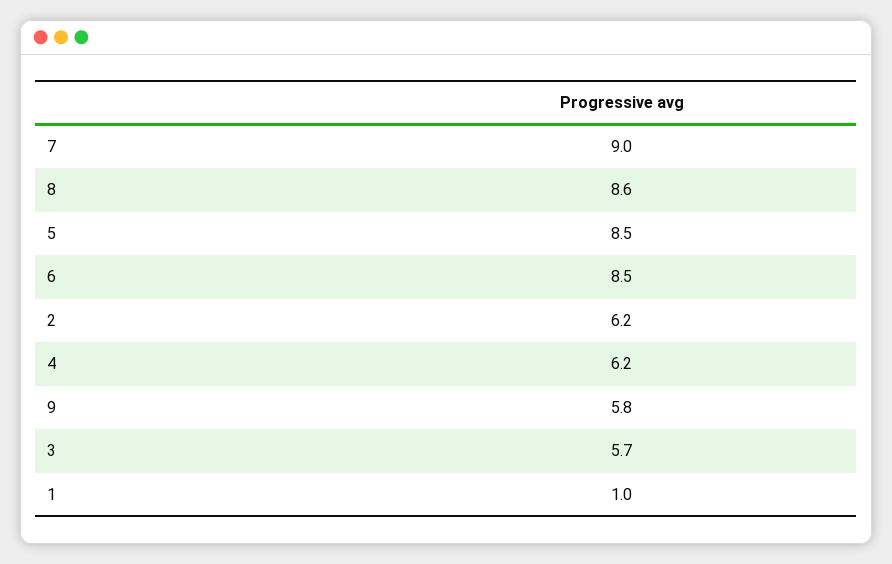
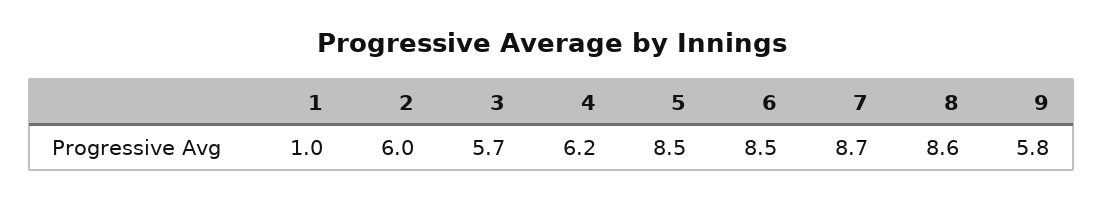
  {
-   "7": 9,
+   "7": 8.7,
    "8": 8.6,
    "5": 8.5,
    "6": 8.5,
-   "2": 6.2,
+   "2": 6,
    "4": 6.2,
    "9": 5.8,
    "3": 5.7,
    "1": 1
  }

